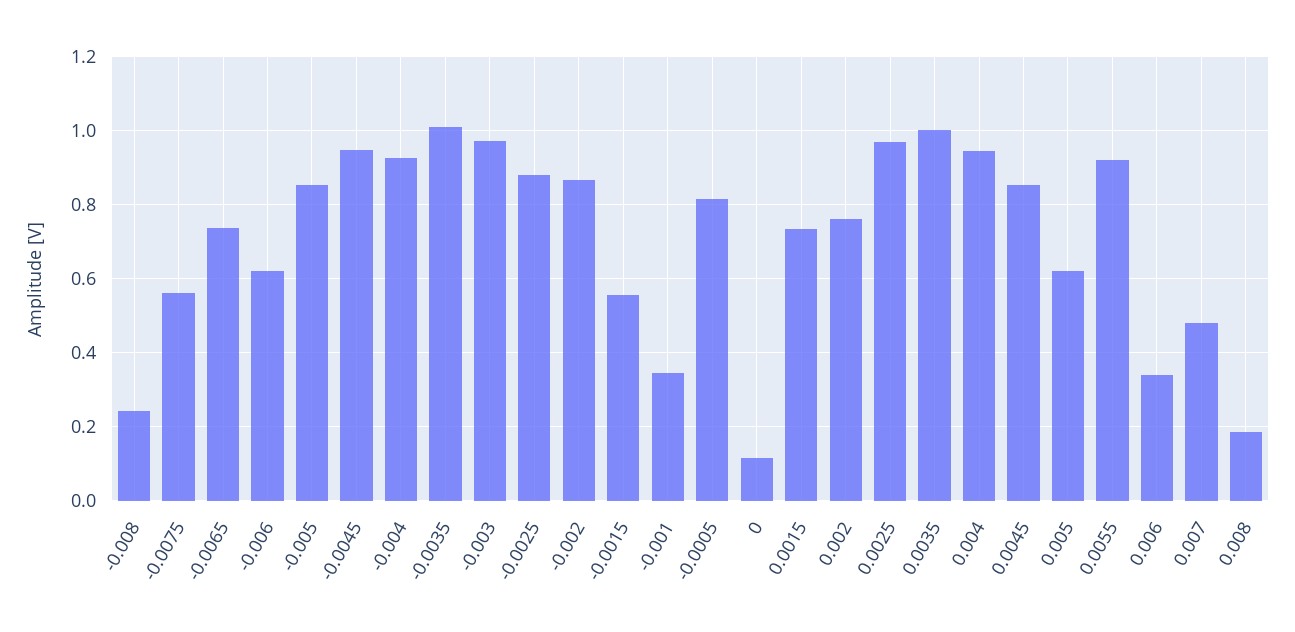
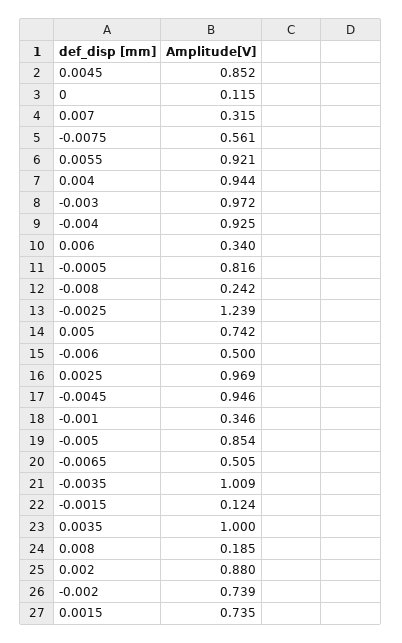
  {
    "-0.008": 0.242,
    "-0.0075": 0.561,
-   "-0.0065": 0.74,
+   "-0.0065": 0.505,
-   "-0.006": 0.62,
+   "-0.006": 0.5,
    "-0.005": 0.854,
    "-0.0045": 0.946,
    "-0.004": 0.925,
    "-0.0035": 1.009,
    "-0.003": 0.972,
-   "-0.0025": 0.88,
+   "-0.0025": 1.239,
-   "-0.002": 0.86,
+   "-0.002": 0.739,
-   "-0.0015": 0.56,
+   "-0.0015": 0.124,
    "-0.001": 0.346,
    "-0.0005": 0.816,
    "0": 0.115,
    "0.0015": 0.735,
-   "0.002": 0.76,
+   "0.002": 0.88,
    "0.0025": 0.969,
    "0.0035": 1,
    "0.004": 0.944,
    "0.0045": 0.852,
-   "0.005": 0.62,
+   "0.005": 0.742,
    "0.0055": 0.921,
    "0.006": 0.34,
-   "0.007": 0.48,
+   "0.007": 0.315,
    "0.008": 0.185
  }

